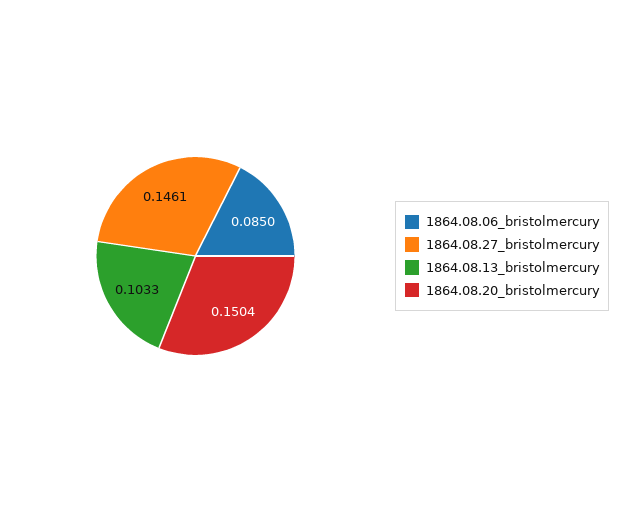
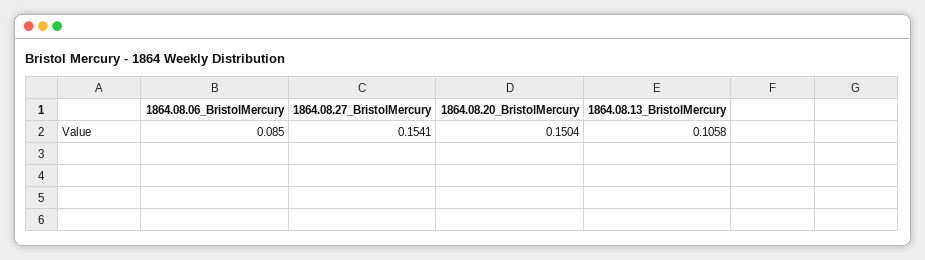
  {
    "1864.08.06_bristolmercury": 0.085,
-   "1864.08.27_bristolmercury": 0.1461,
+   "1864.08.27_bristolmercury": 0.1541,
-   "1864.08.13_bristolmercury": 0.1033,
+   "1864.08.13_bristolmercury": 0.1058,
    "1864.08.20_bristolmercury": 0.1504
  }

